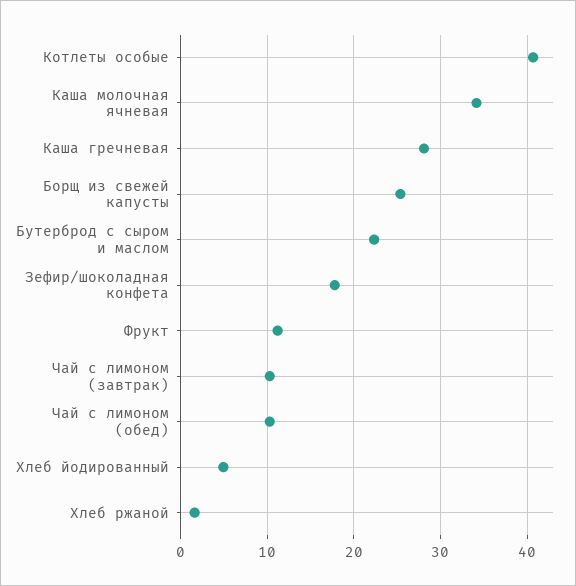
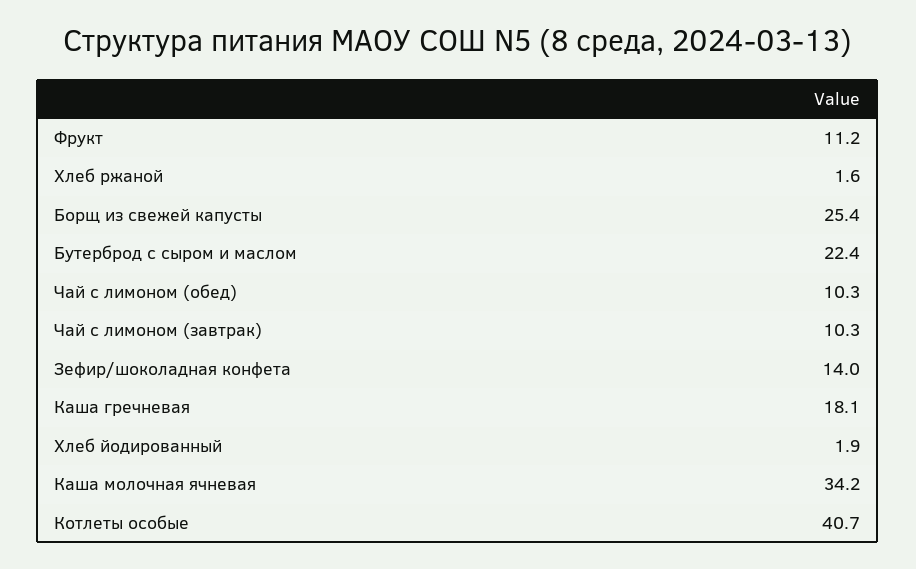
  {
    "Котлеты особые": 40.7,
    "Каша молочная ячневая": 34.2,
-   "Каша гречневая": 28,
+   "Каша гречневая": 18.1,
    "Борщ из свежей капусты": 25.4,
    "Бутерброд с сыром и маслом": 22.4,
-   "Зефир/шоколадная конфета": 18,
+   "Зефир/шоколадная конфета": 14,
    "Фрукт": 11.2,
    "Чай с лимоном (завтрак)": 10.3,
    "Чай с лимоном (обед)": 10.3,
-   "Хлеб йодированный": 5,
+   "Хлеб йодированный": 1.9,
    "Хлеб ржаной": 1.6
  }

